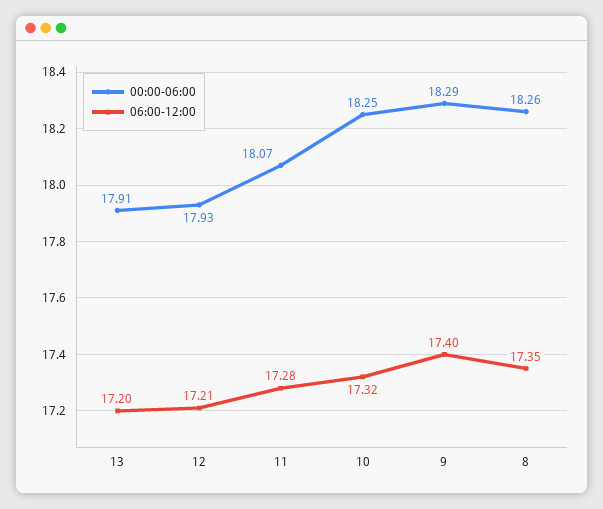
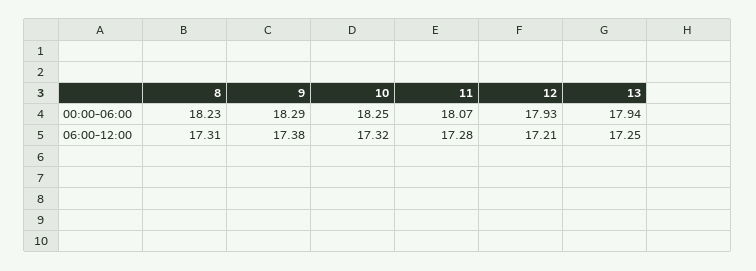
  {
    "00:00-06:00": {
-     "13": 17.91,
+     "13": 17.94,
      "12": 17.93,
      "11": 18.07,
      "10": 18.25,
      "9": 18.29,
-     "8": 18.26
+     "8": 18.23
    },
    "06:00-12:00": {
-     "13": 17.2,
+     "13": 17.25,
      "12": 17.21,
      "11": 17.28,
      "10": 17.32,
-     "9": 17.4,
+     "9": 17.38,
-     "8": 17.35
+     "8": 17.31
    }
  }

